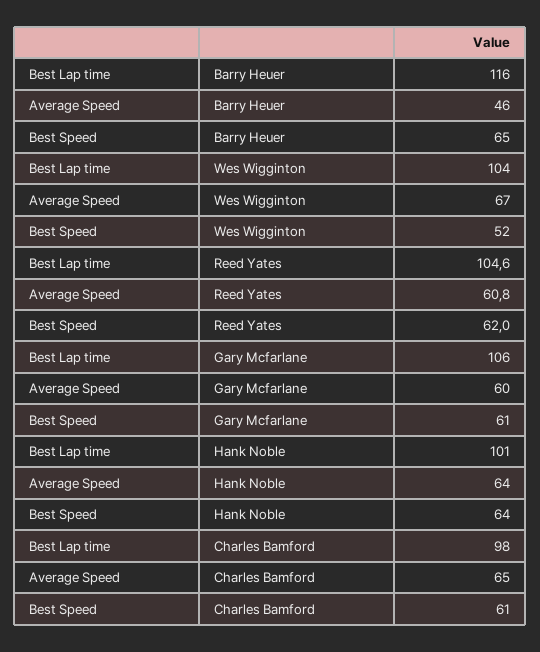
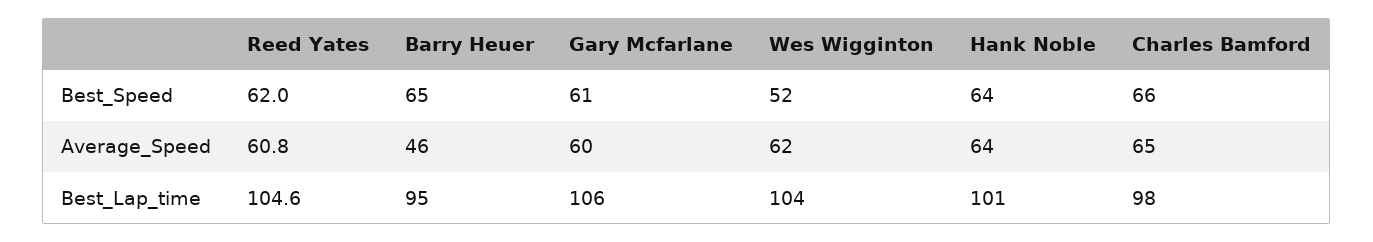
  {
    "Best Lap time": {
-     "Barry Heuer": 116,
+     "Barry Heuer": 95,
      "Wes Wigginton": 104,
      "Reed Yates": 104.6,
      "Gary Mcfarlane": 106,
      "Hank Noble": 101,
      "Charles Bamford": 98
    },
    "Average Speed": {
      "Barry Heuer": 46,
-     "Wes Wigginton": 67,
+     "Wes Wigginton": 62,
      "Reed Yates": 60.8,
      "Gary Mcfarlane": 60,
      "Hank Noble": 64,
      "Charles Bamford": 65
    },
    "Best Speed": {
      "Barry Heuer": 65,
      "Wes Wigginton": 52,
      "Reed Yates": 62,
      "Gary Mcfarlane": 61,
      "Hank Noble": 64,
-     "Charles Bamford": 61
+     "Charles Bamford": 66
    }
  }

